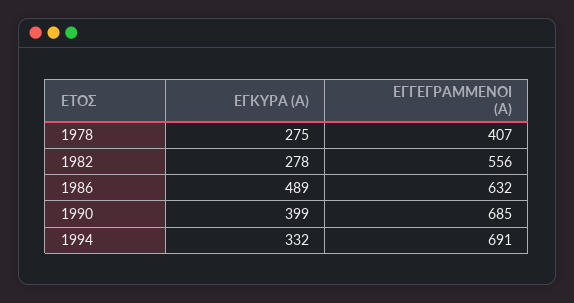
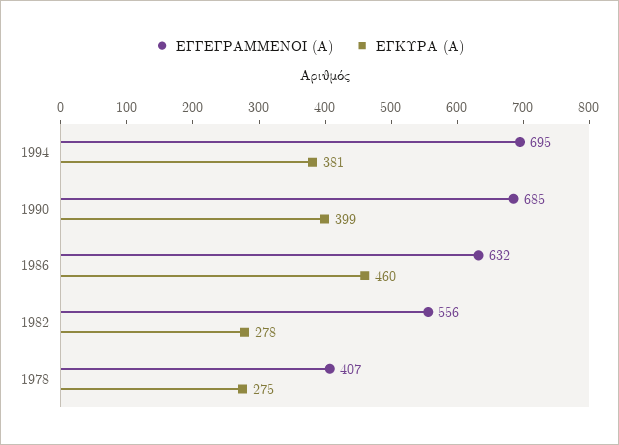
  {
    "ΕΓΚΥΡΑ (Α)": {
      "1978": 275,
      "1982": 278,
-     "1986": 489,
+     "1986": 460,
      "1990": 399,
-     "1994": 332
+     "1994": 381
    },
    "ΕΓΓΕΓΡΑΜΜΕΝΟΙ (Α)": {
      "1978": 407,
      "1982": 556,
      "1986": 632,
      "1990": 685,
-     "1994": 691
+     "1994": 695
    }
  }

